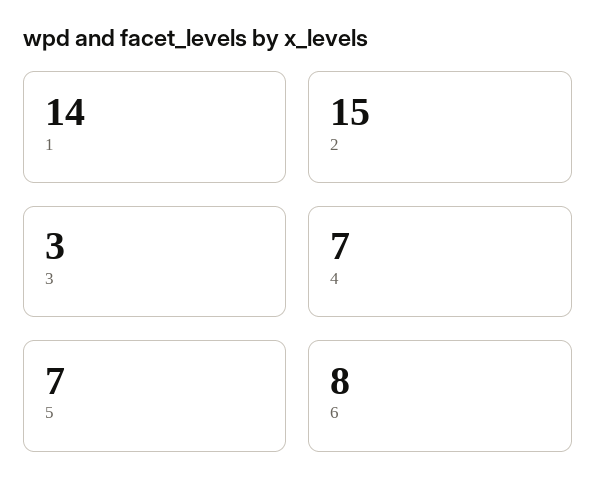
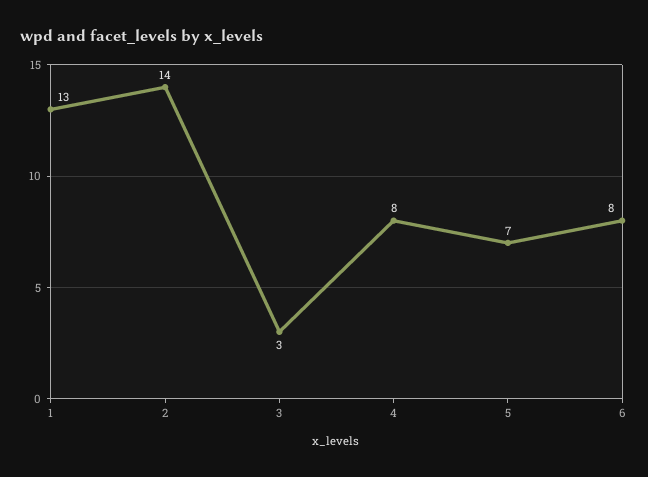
  {
-   "1": 14,
+   "1": 13,
-   "2": 15,
+   "2": 14,
    "3": 3,
-   "4": 7,
+   "4": 8,
    "5": 7,
    "6": 8
  }

